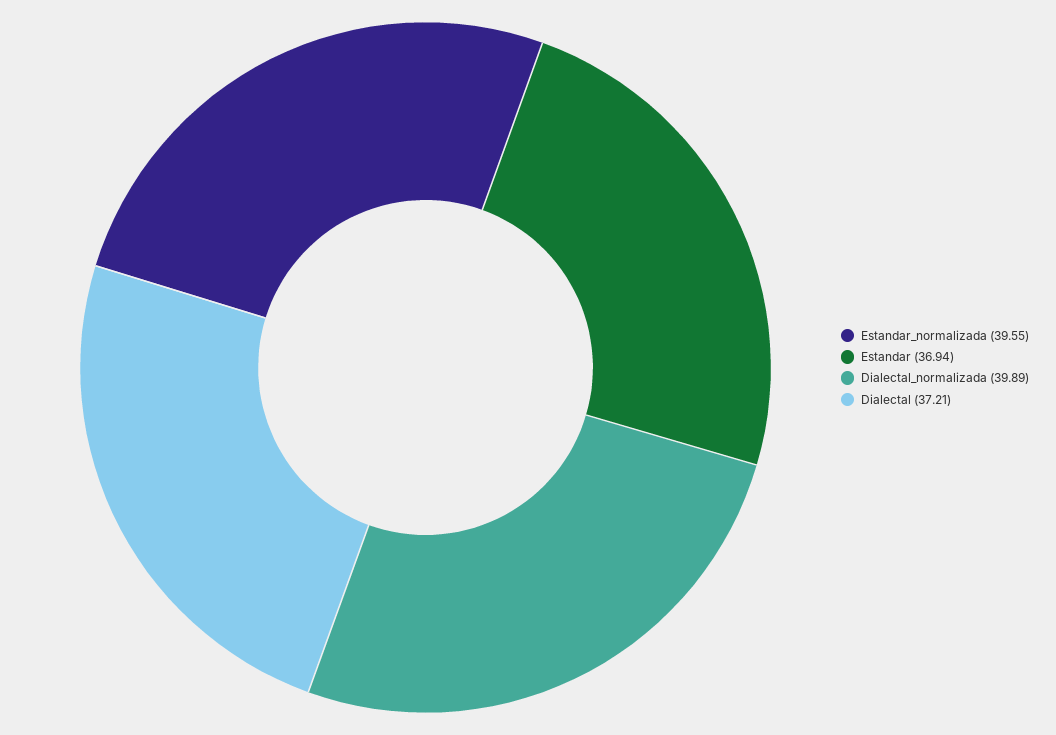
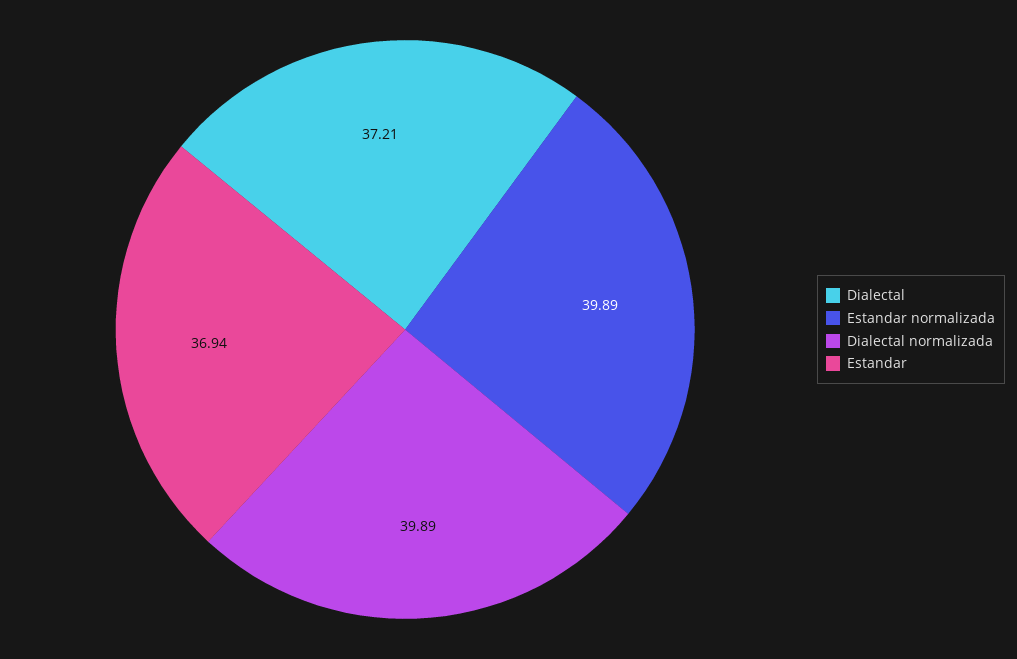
  {
-   "Estandar_normalizada": 39.55,
+   "Estandar_normalizada": 39.89,
    "Estandar": 36.94,
    "Dialectal_normalizada": 39.89,
    "Dialectal": 37.21
  }

